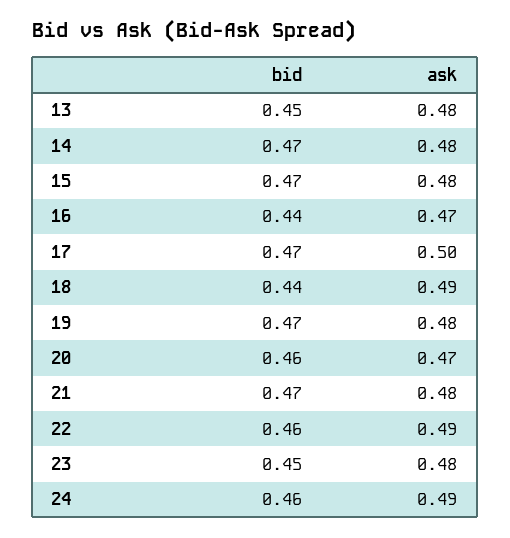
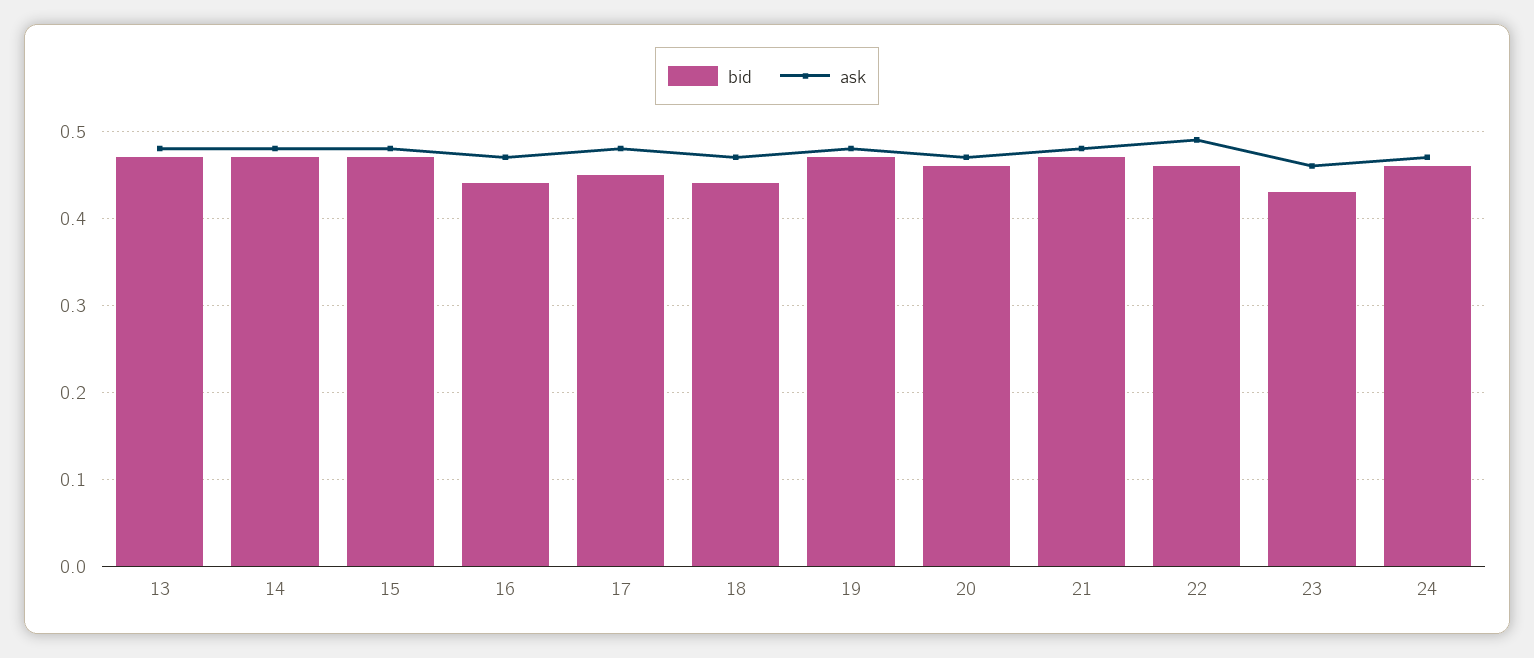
  {
    "bid": {
-     "13": 0.45,
+     "13": 0.47,
      "14": 0.47,
      "15": 0.47,
      "16": 0.44,
-     "17": 0.47,
+     "17": 0.45,
      "18": 0.44,
      "19": 0.47,
      "20": 0.46,
      "21": 0.47,
      "22": 0.46,
-     "23": 0.45,
+     "23": 0.43,
      "24": 0.46
    },
    "ask": {
      "13": 0.48,
      "14": 0.48,
      "15": 0.48,
      "16": 0.47,
-     "17": 0.5,
+     "17": 0.48,
-     "18": 0.49,
+     "18": 0.47,
      "19": 0.48,
      "20": 0.47,
      "21": 0.48,
      "22": 0.49,
-     "23": 0.48,
+     "23": 0.46,
-     "24": 0.49
+     "24": 0.47
    }
  }

